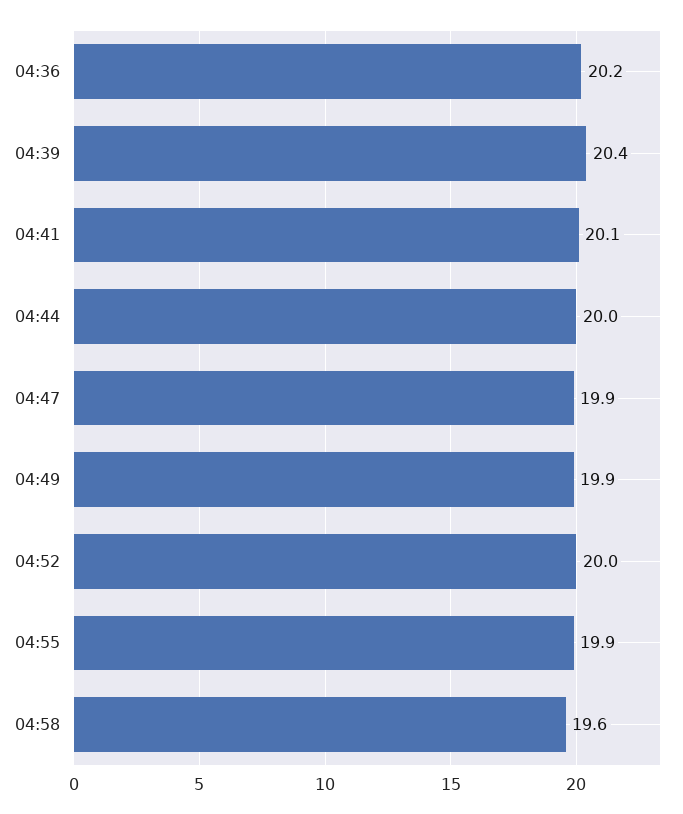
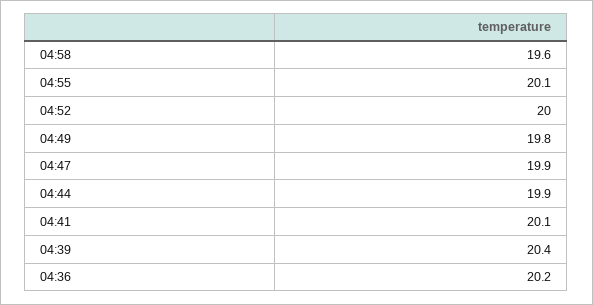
  {
    "04:36": 20.2,
    "04:39": 20.4,
    "04:41": 20.1,
-   "04:44": 20,
+   "04:44": 19.9,
    "04:47": 19.9,
-   "04:49": 19.9,
+   "04:49": 19.8,
    "04:52": 20,
-   "04:55": 19.9,
+   "04:55": 20.1,
    "04:58": 19.6
  }

